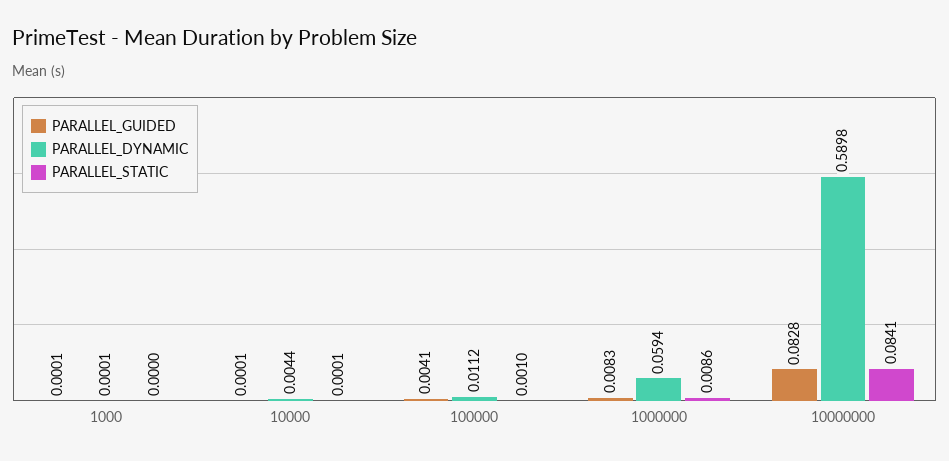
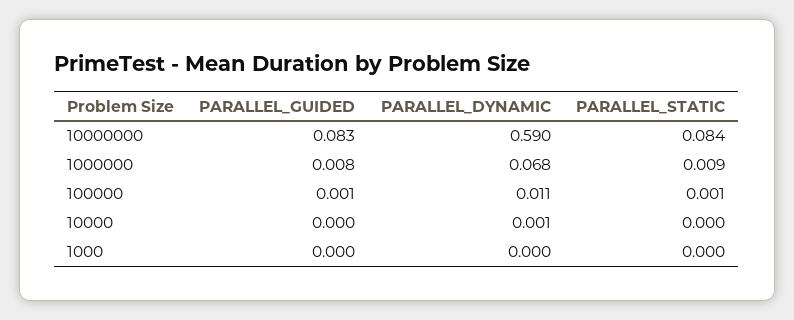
  {
    "PARALLEL_GUIDED": {
      "1000": 0.0001,
      "10000": 0.0001,
-     "100000": 0.0041,
+     "100000": 0.001,
      "1000000": 0.0083,
      "10000000": 0.0828
    },
    "PARALLEL_DYNAMIC": {
      "1000": 0.0001,
-     "10000": 0.0044,
+     "10000": 0.001,
      "100000": 0.0112,
-     "1000000": 0.0594,
+     "1000000": 0.068,
      "10000000": 0.5898
    },
    "PARALLEL_STATIC": {
      "1000": 0,
      "10000": 0.0001,
      "100000": 0.001,
      "1000000": 0.0086,
      "10000000": 0.0841
    }
  }

